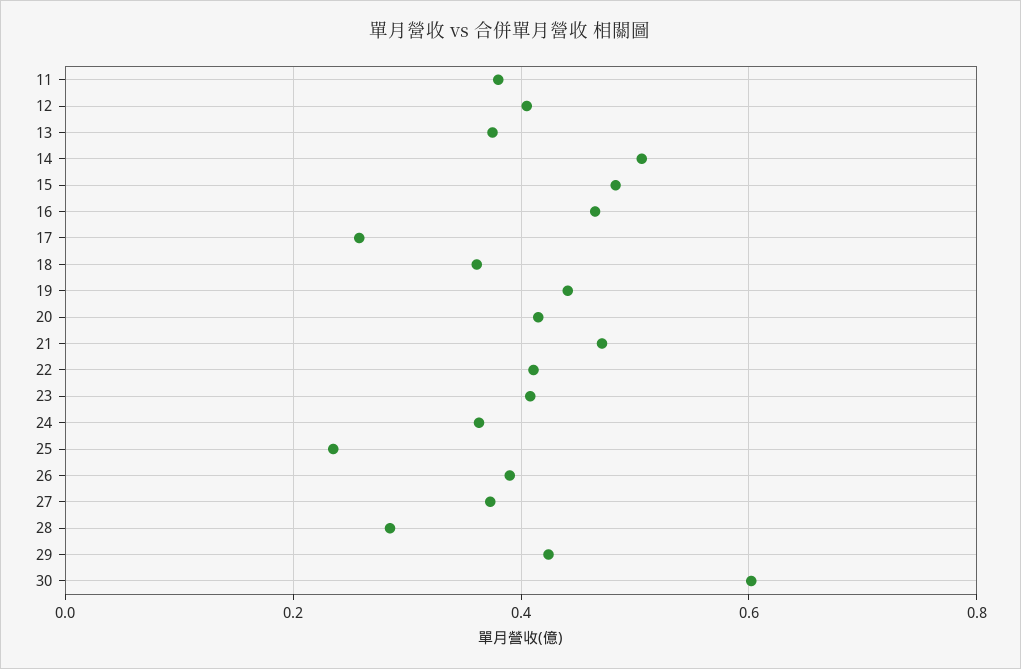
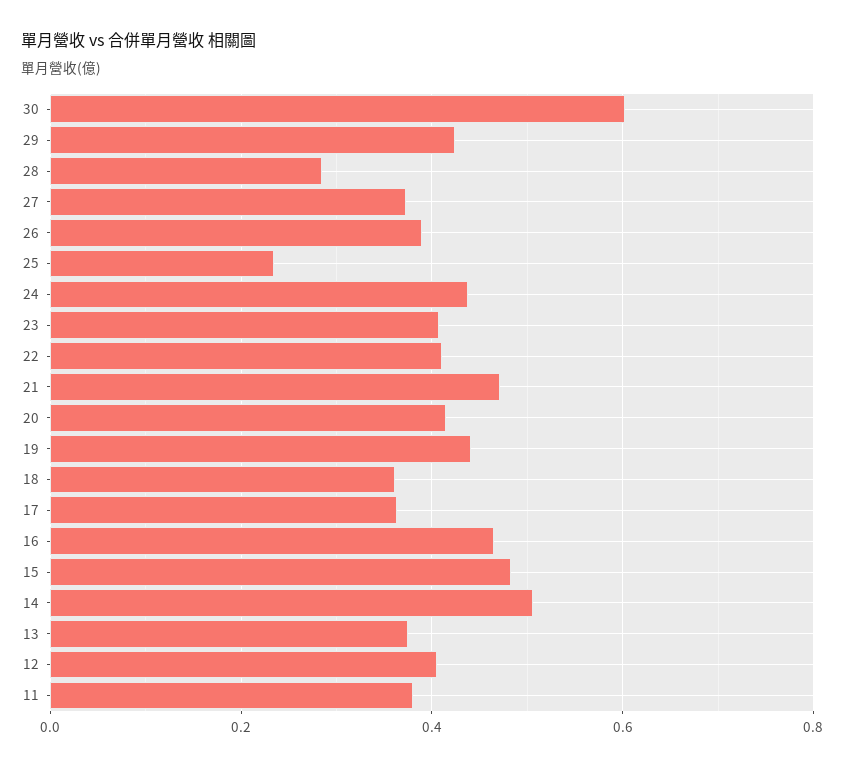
  {
    "11": 0.38,
    "12": 0.4,
    "13": 0.38,
    "14": 0.5,
    "15": 0.48,
    "16": 0.46,
-   "17": 0.26,
+   "17": 0.36,
    "18": 0.36,
    "19": 0.44,
    "20": 0.42,
    "21": 0.48,
    "22": 0.42,
    "23": 0.4,
-   "24": 0.36,
+   "24": 0.44,
    "25": 0.24,
    "26": 0.4,
    "27": 0.38,
    "28": 0.28,
    "29": 0.42,
    "30": 0.6
  }

